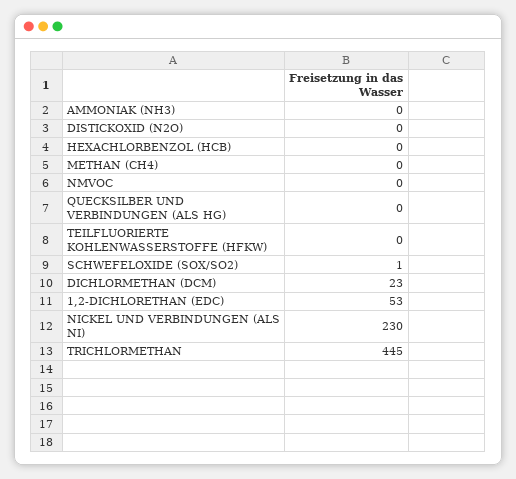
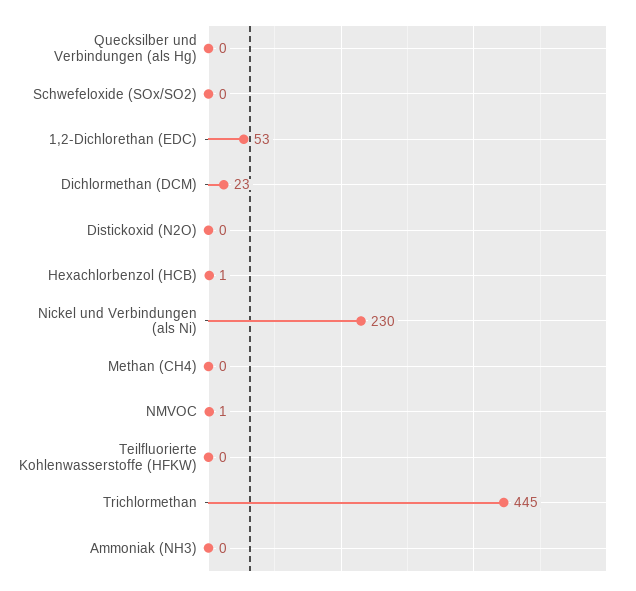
  {
    "AMMONIAK (NH3)": 0,
    "DISTICKOXID (N2O)": 0,
-   "HEXACHLORBENZOL (HCB)": 0,
+   "HEXACHLORBENZOL (HCB)": 1,
    "METHAN (CH4)": 0,
-   "NMVOC": 0,
+   "NMVOC": 1,
    "QUECKSILBER UND VERBINDUNGEN (ALS HG)": 0,
    "TEILFLUORIERTE KOHLENWASSERSTOFFE (HFKW)": 0,
-   "SCHWEFELOXIDE (SOX/SO2)": 1,
+   "SCHWEFELOXIDE (SOX/SO2)": 0,
    "DICHLORMETHAN (DCM)": 23,
    "1,2-DICHLORETHAN (EDC)": 53,
    "NICKEL UND VERBINDUNGEN (ALS NI)": 230,
    "TRICHLORMETHAN": 445
  }

